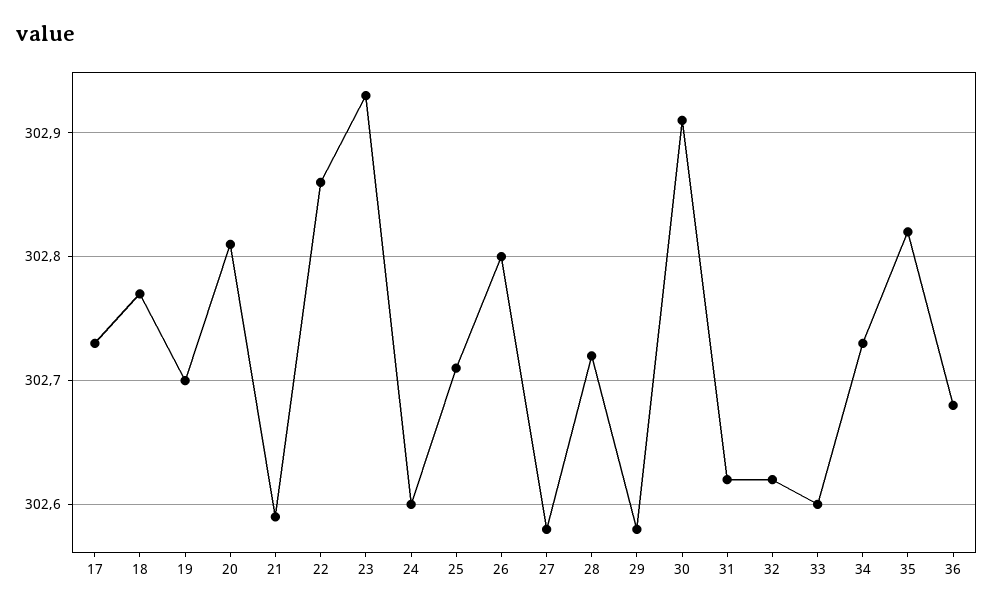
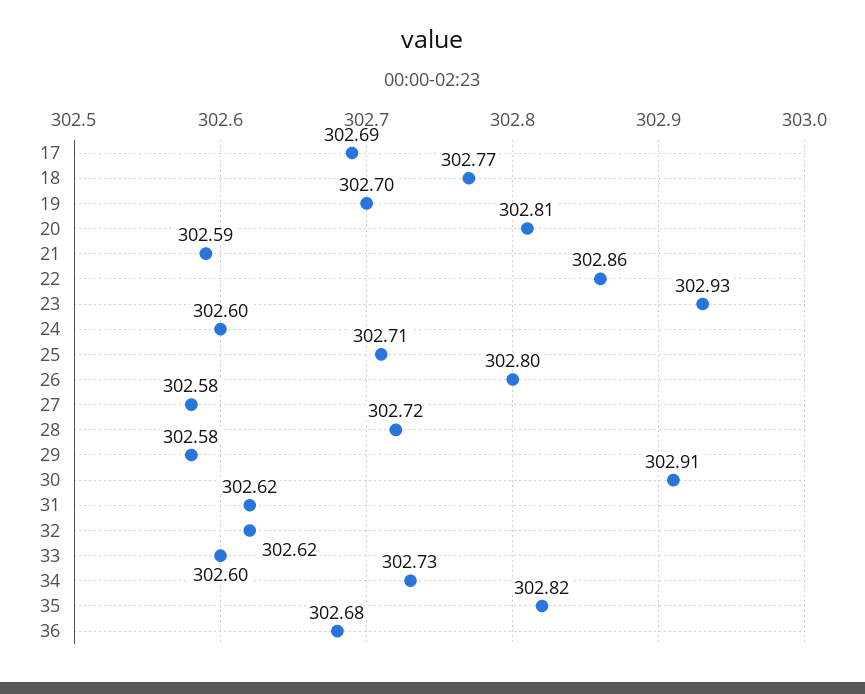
  {
-   "17": 302.73,
+   "17": 302.69,
    "18": 302.77,
    "19": 302.7,
    "20": 302.81,
    "21": 302.59,
    "22": 302.86,
    "23": 302.93,
    "24": 302.6,
    "25": 302.71,
    "26": 302.8,
    "27": 302.58,
    "28": 302.72,
    "29": 302.58,
    "30": 302.91,
    "31": 302.62,
    "32": 302.62,
    "33": 302.6,
    "34": 302.73,
    "35": 302.82,
    "36": 302.68
  }

